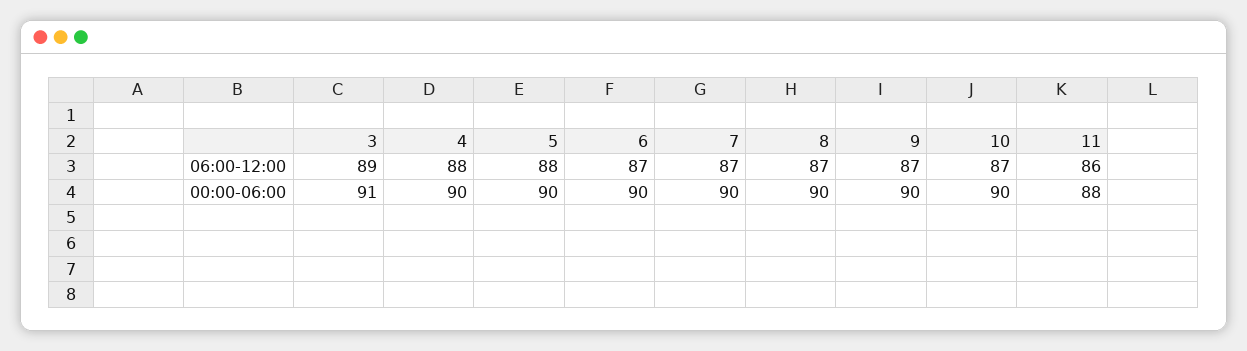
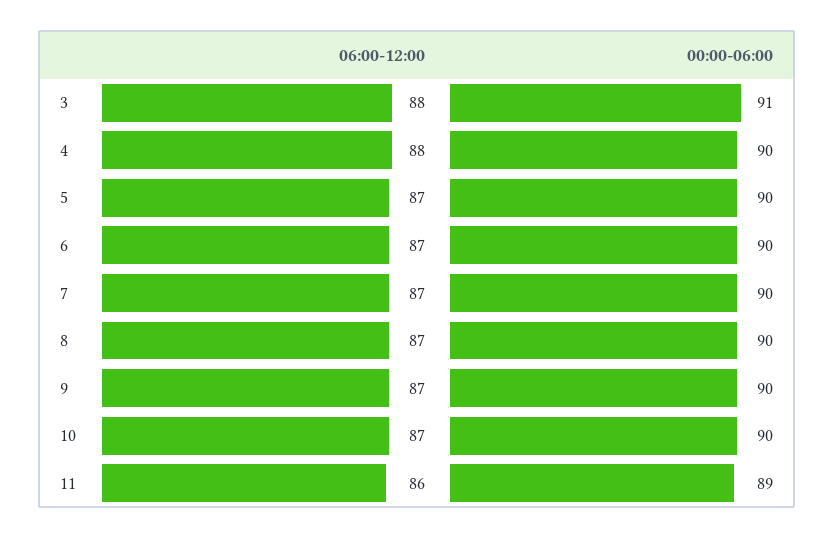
  {
    "3": {
-     "06:00-12:00": 89,
+     "06:00-12:00": 88,
      "00:00-06:00": 91
    },
    "4": {
      "06:00-12:00": 88,
      "00:00-06:00": 90
    },
    "5": {
-     "06:00-12:00": 88,
+     "06:00-12:00": 87,
      "00:00-06:00": 90
    },
    "6": {
      "06:00-12:00": 87,
      "00:00-06:00": 90
    },
    "7": {
      "06:00-12:00": 87,
      "00:00-06:00": 90
    },
    "8": {
      "06:00-12:00": 87,
      "00:00-06:00": 90
    },
    "9": {
      "06:00-12:00": 87,
      "00:00-06:00": 90
    },
    "10": {
      "06:00-12:00": 87,
      "00:00-06:00": 90
    },
    "11": {
      "06:00-12:00": 86,
-     "00:00-06:00": 88
+     "00:00-06:00": 89
    }
  }

